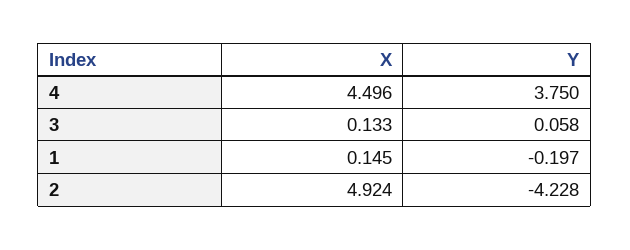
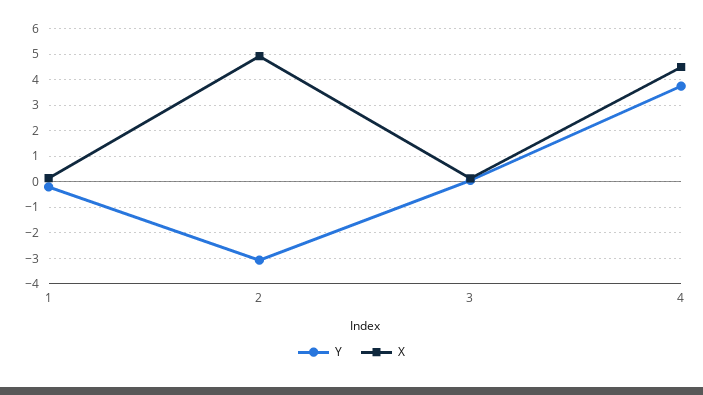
  {
    "X": {
      "4": 4.496,
      "3": 0.133,
      "1": 0.145,
      "2": 4.924
    },
    "Y": {
      "4": 3.75,
      "3": 0.058,
      "1": -0.197,
-     "2": -4.228
+     "2": -3
    }
  }

